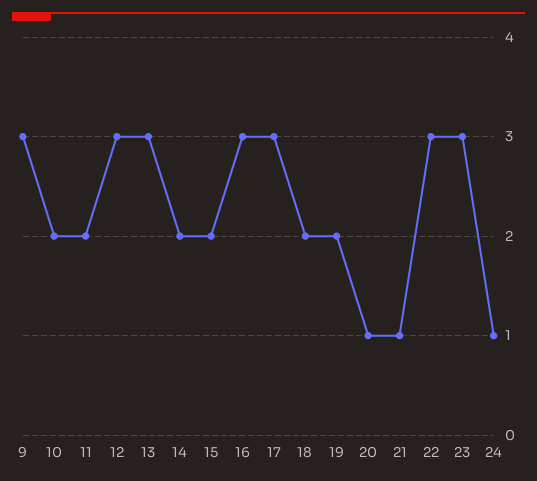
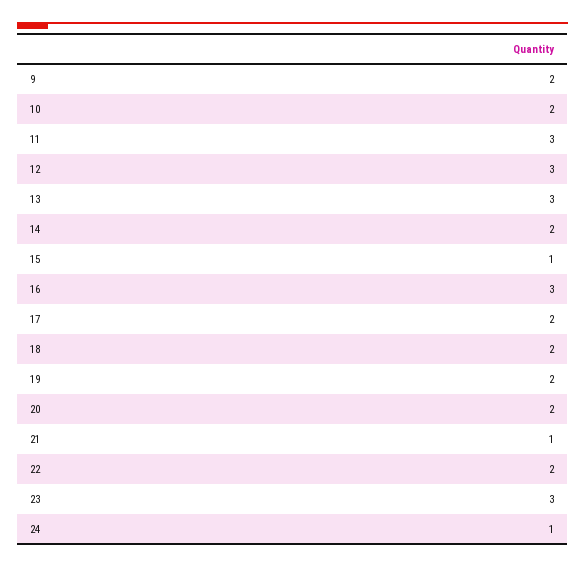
  {
-   "9": 3,
+   "9": 2,
    "10": 2,
-   "11": 2,
+   "11": 3,
    "12": 3,
    "13": 3,
    "14": 2,
-   "15": 2,
+   "15": 1,
    "16": 3,
-   "17": 3,
+   "17": 2,
    "18": 2,
    "19": 2,
-   "20": 1,
+   "20": 2,
    "21": 1,
-   "22": 3,
+   "22": 2,
    "23": 3,
    "24": 1
  }

